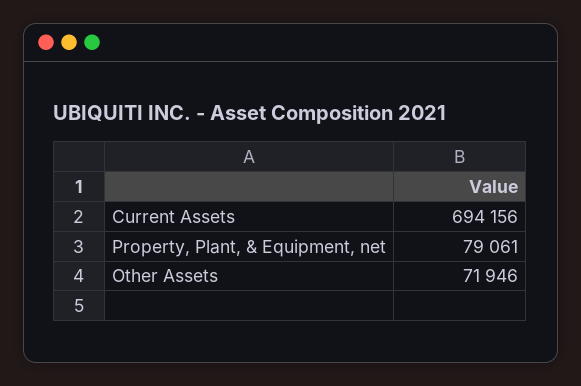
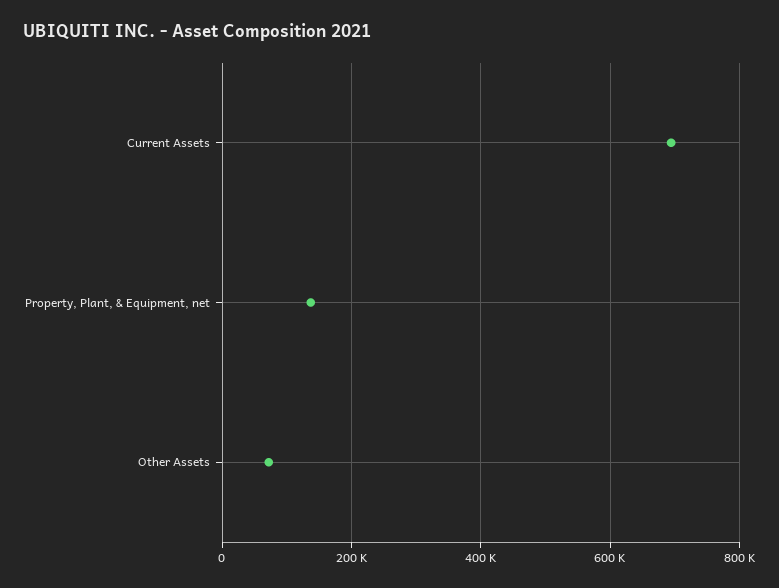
  {
    "Current Assets": 694156,
-   "Property, Plant, & Equipment, net": 79061,
+   "Property, Plant, & Equipment, net": 140000,
    "Other Assets": 71946
  }

